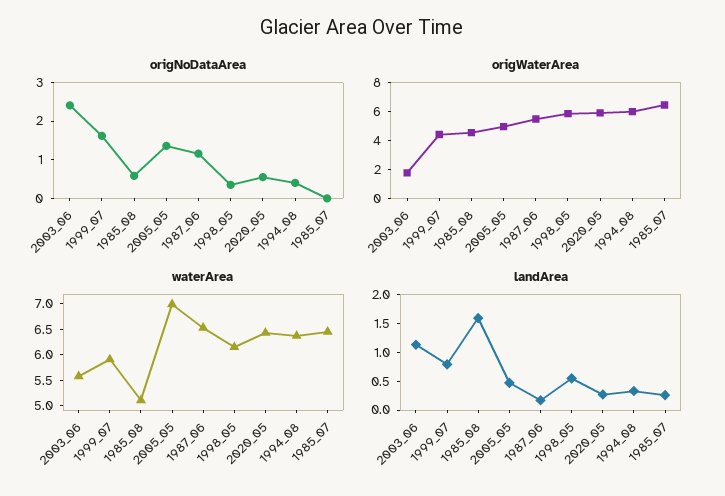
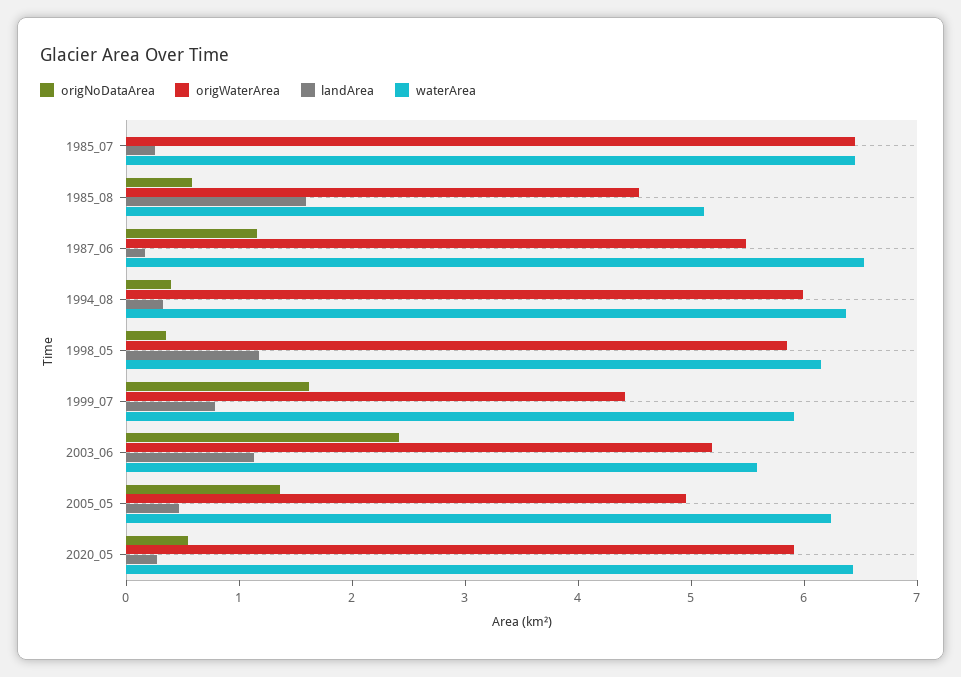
  {
    "origNoDataArea": {
      "2003_06": 2.4,
      "1999_07": 1.6,
      "1985_08": 0.6,
      "2005_05": 1.4,
      "1987_06": 1.2,
      "1998_05": 0.4,
      "2020_05": 0.6,
      "1994_08": 0.4,
      "1985_07": 0
    },
    "origWaterArea": {
-     "2003_06": 2,
+     "2003_06": 5.2,
      "1999_07": 4.4,
      "1985_08": 4.6,
      "2005_05": 5,
      "1987_06": 5.4,
      "1998_05": 5.8,
      "2020_05": 6,
      "1994_08": 6,
      "1985_07": 6.4
    },
    "waterArea": {
      "2003_06": 5.6,
      "1999_07": 6,
      "1985_08": 5.2,
-     "2005_05": 7,
+     "2005_05": 6.2,
      "1987_06": 6.6,
      "1998_05": 6.2,
      "2020_05": 6.4,
      "1994_08": 6.4,
      "1985_07": 6.4
    },
    "landArea": {
      "2003_06": 1.2,
      "1999_07": 0.8,
      "1985_08": 1.6,
      "2005_05": 0.4,
      "1987_06": 0.2,
-     "1998_05": 0.5,
+     "1998_05": 1.2,
      "2020_05": 0.2,
      "1994_08": 0.4,
      "1985_07": 0.2
    }
  }

